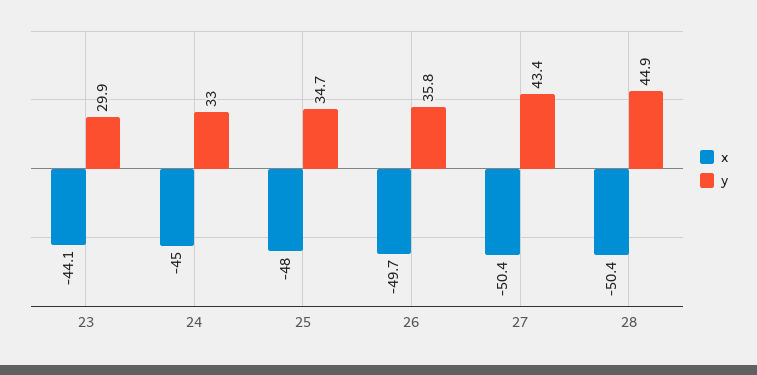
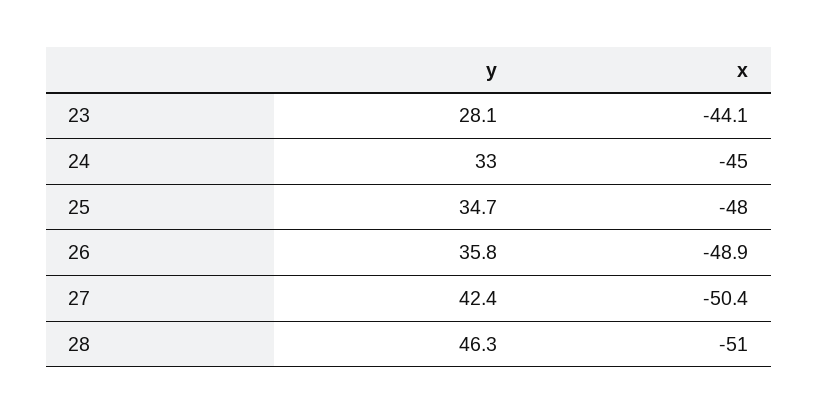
  {
    "x": {
      "23": -44.1,
      "24": -45,
      "25": -48,
-     "26": -49.7,
+     "26": -48.9,
      "27": -50.4,
-     "28": -50.4
+     "28": -51
    },
    "y": {
-     "23": 29.9,
+     "23": 28.1,
      "24": 33,
      "25": 34.7,
      "26": 35.8,
-     "27": 43.4,
+     "27": 42.4,
-     "28": 44.9
+     "28": 46.3
    }
  }

